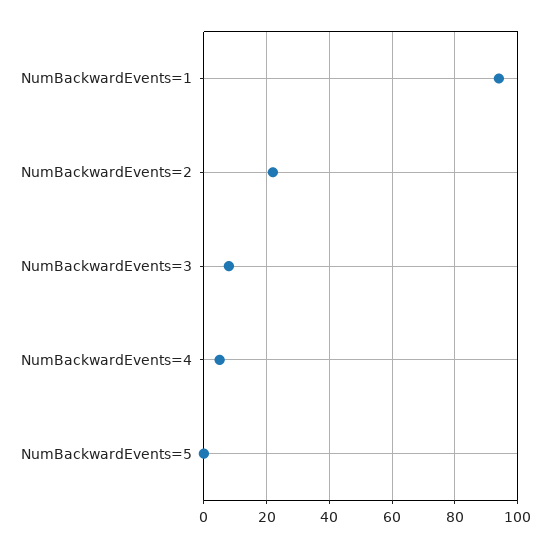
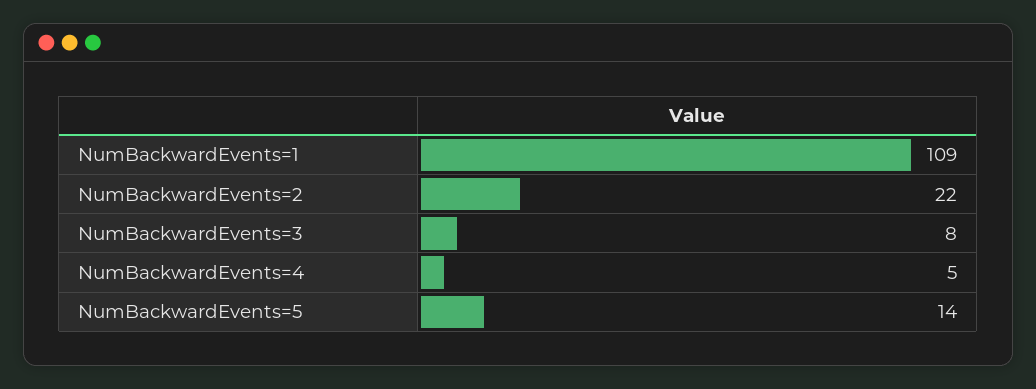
  {
-   "NumBackwardEvents=1": 95,
+   "NumBackwardEvents=1": 109,
    "NumBackwardEvents=2": 22,
    "NumBackwardEvents=3": 8,
    "NumBackwardEvents=4": 5,
-   "NumBackwardEvents=5": 0
+   "NumBackwardEvents=5": 14
  }

